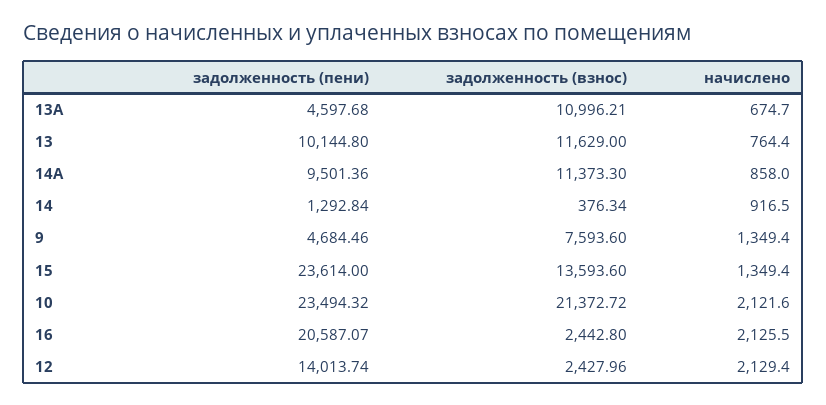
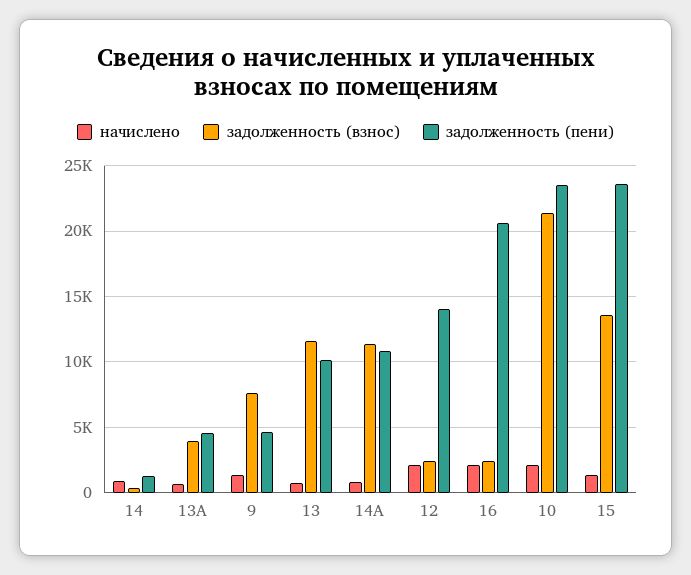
  {
    "задолженность (пени)": {
      "13А": 4597.68,
      "13": 10144.8,
-     "14А": 9501.36,
+     "14А": 11000,
      "14": 1292.84,
      "9": 4684.46,
      "15": 23614,
      "10": 23494.32,
      "16": 20587.07,
      "12": 14013.74
    },
    "задолженность (взнос)": {
-     "13А": 10996.21,
+     "13А": 4000,
      "13": 11629,
      "14А": 11373.3,
      "14": 376.34,
      "9": 7593.6,
      "15": 13593.6,
      "10": 21372.72,
      "16": 2442.8,
      "12": 2427.96
    },
    "начислено": {
      "13А": 674.7,
      "13": 764.4,
      "14А": 858,
      "14": 916.5,
      "9": 1349.4,
      "15": 1349.4,
      "10": 2121.6,
      "16": 2125.5,
      "12": 2129.4
    }
  }

